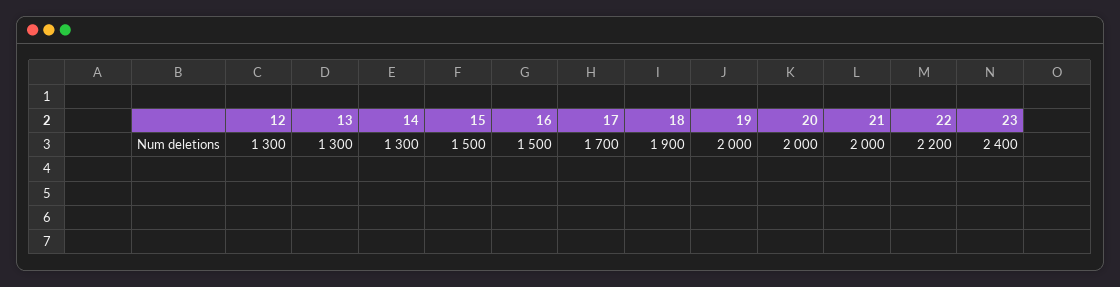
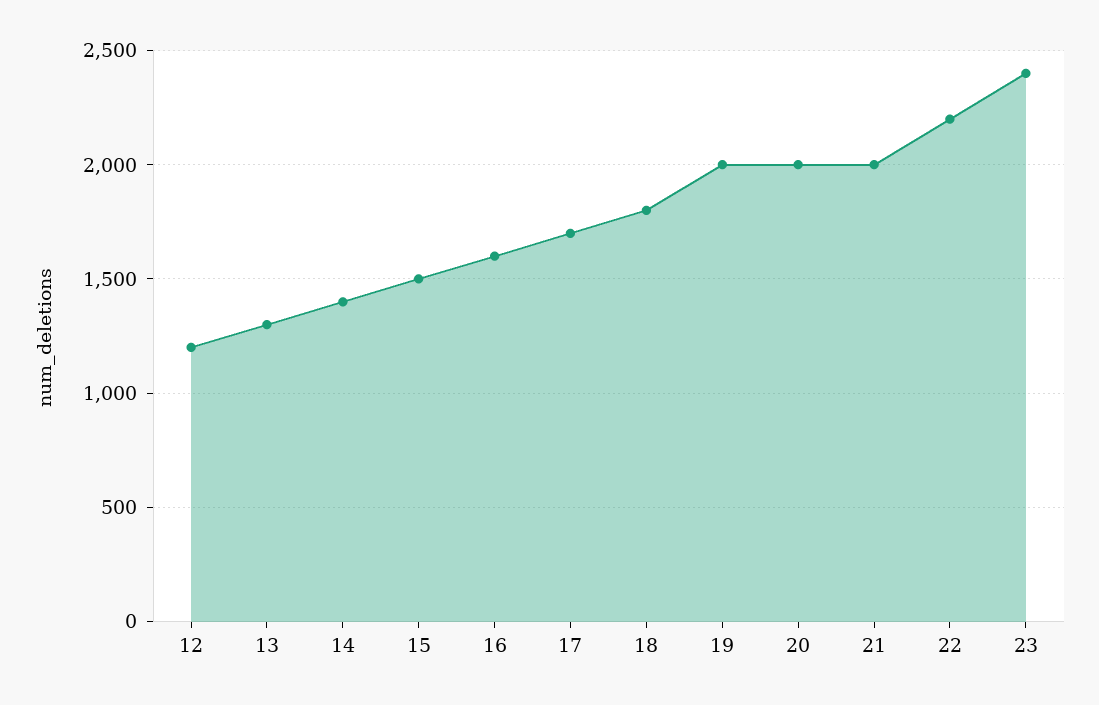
  {
-   "12": 1300,
+   "12": 1200,
    "13": 1300,
-   "14": 1300,
+   "14": 1400,
    "15": 1500,
-   "16": 1500,
+   "16": 1600,
    "17": 1700,
-   "18": 1900,
+   "18": 1800,
    "19": 2000,
    "20": 2000,
    "21": 2000,
    "22": 2200,
    "23": 2400
  }

